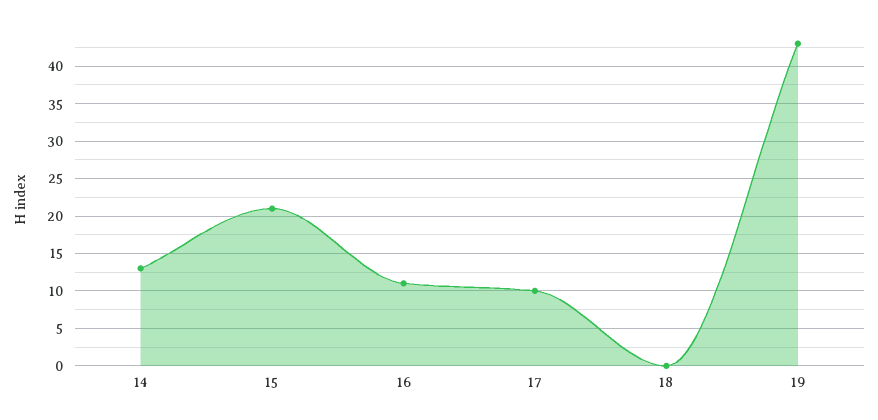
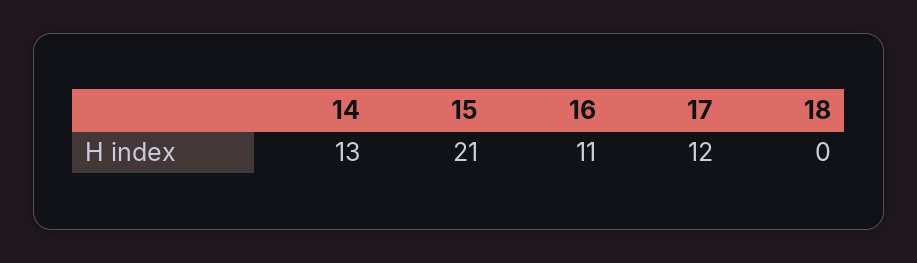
  {
    "14": 13,
    "15": 21,
    "16": 11,
-   "17": 10,
+   "17": 12,
-   "18": 0,
+   "18": 0
-   "19": 43
  }

